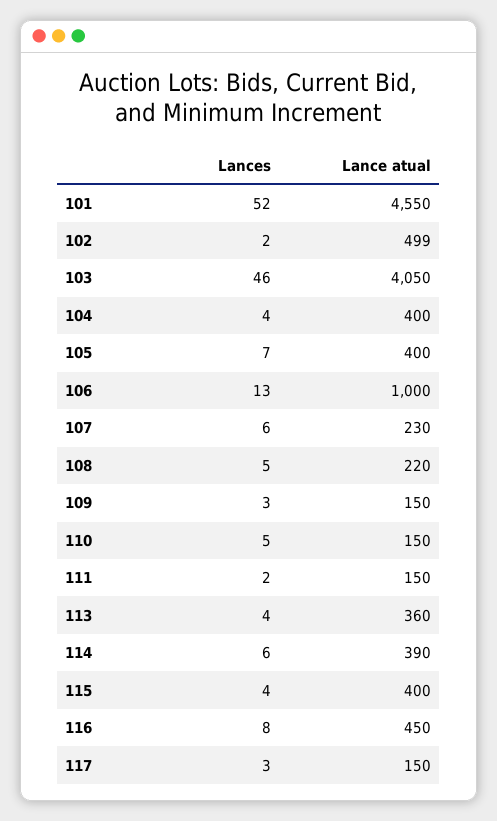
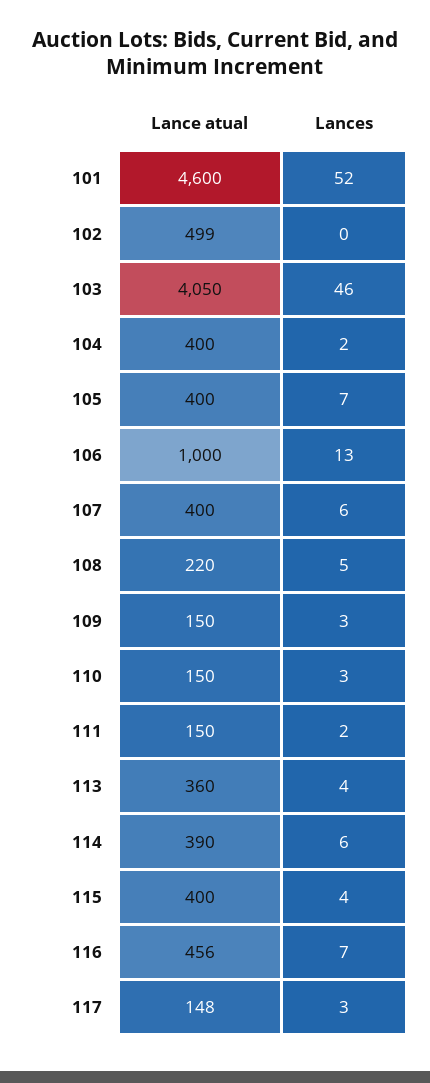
  {
    "Lances": {
      "101": 52,
-     "102": 2,
+     "102": 0,
      "103": 46,
-     "104": 4,
+     "104": 2,
      "105": 7,
      "106": 13,
      "107": 6,
      "108": 5,
      "109": 3,
-     "110": 5,
+     "110": 3,
      "111": 2,
      "113": 4,
      "114": 6,
      "115": 4,
-     "116": 8,
+     "116": 7,
      "117": 3
    },
    "Lance atual": {
-     "101": 4550,
+     "101": 4600,
      "102": 499,
      "103": 4050,
      "104": 400,
      "105": 400,
      "106": 1000,
-     "107": 230,
+     "107": 400,
      "108": 220,
      "109": 150,
      "110": 150,
      "111": 150,
      "113": 360,
      "114": 390,
      "115": 400,
-     "116": 450,
+     "116": 456,
-     "117": 150
+     "117": 148
    }
  }

